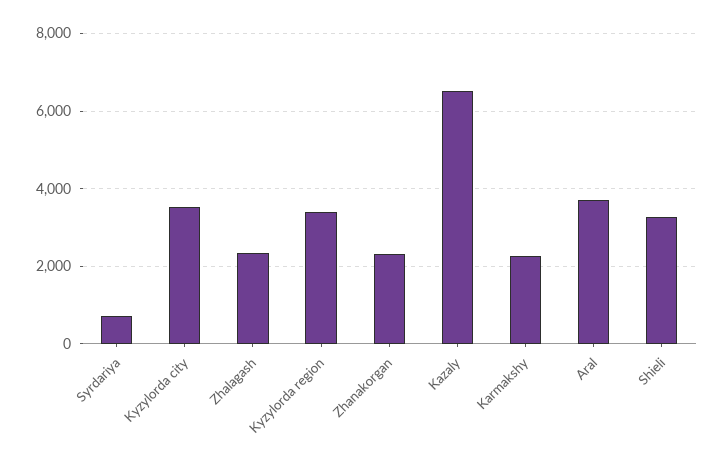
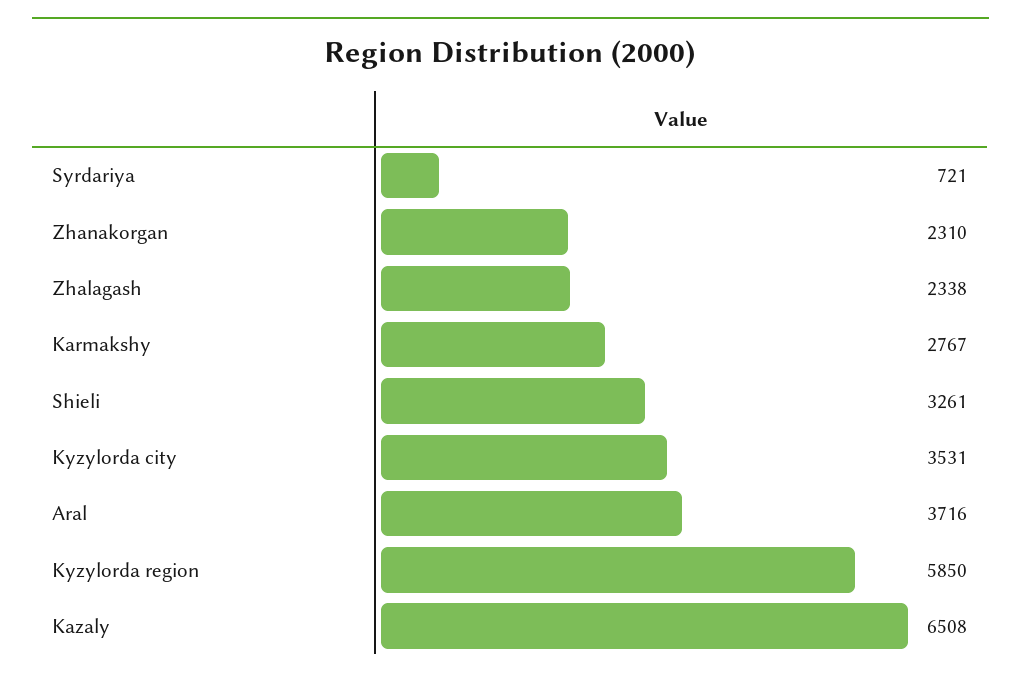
  {
    "Syrdariya": 721,
    "Kyzylorda city": 3531,
    "Zhalagash": 2338,
-   "Kyzylorda region": 3400,
+   "Kyzylorda region": 5850,
    "Zhanakorgan": 2310,
    "Kazaly": 6508,
-   "Karmakshy": 2200,
+   "Karmakshy": 2767,
    "Aral": 3716,
    "Shieli": 3261
  }

